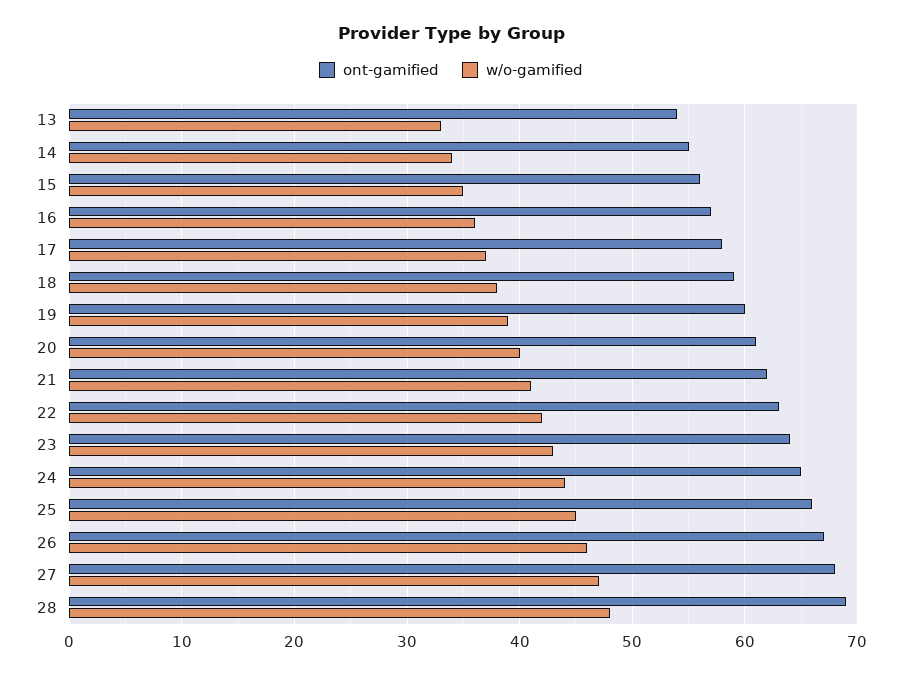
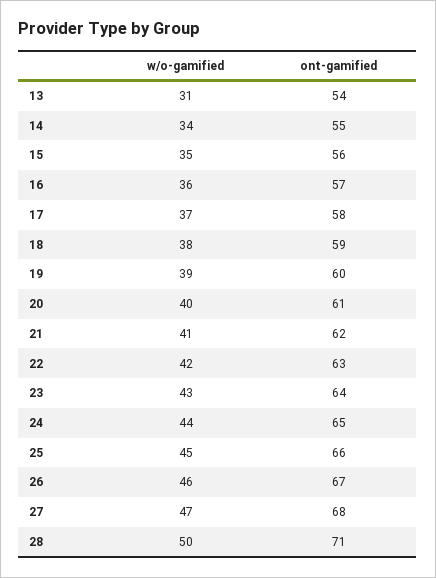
  {
    "ont-gamified": {
      "13": 54,
      "14": 55,
      "15": 56,
      "16": 57,
      "17": 58,
      "18": 59,
      "19": 60,
      "20": 61,
      "21": 62,
      "22": 63,
      "23": 64,
      "24": 65,
      "25": 66,
      "26": 67,
      "27": 68,
-     "28": 69
+     "28": 71
    },
    "w/o-gamified": {
-     "13": 33,
+     "13": 31,
      "14": 34,
      "15": 35,
      "16": 36,
      "17": 37,
      "18": 38,
      "19": 39,
      "20": 40,
      "21": 41,
      "22": 42,
      "23": 43,
      "24": 44,
      "25": 45,
      "26": 46,
      "27": 47,
-     "28": 48
+     "28": 50
    }
  }

